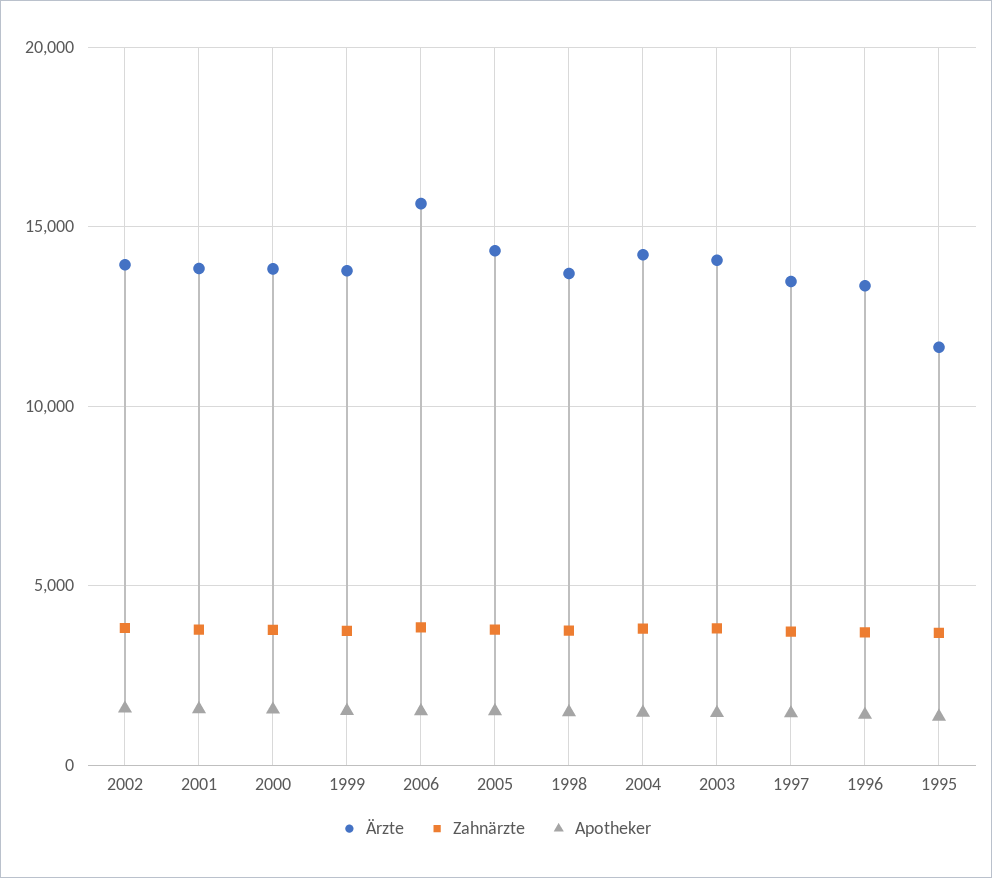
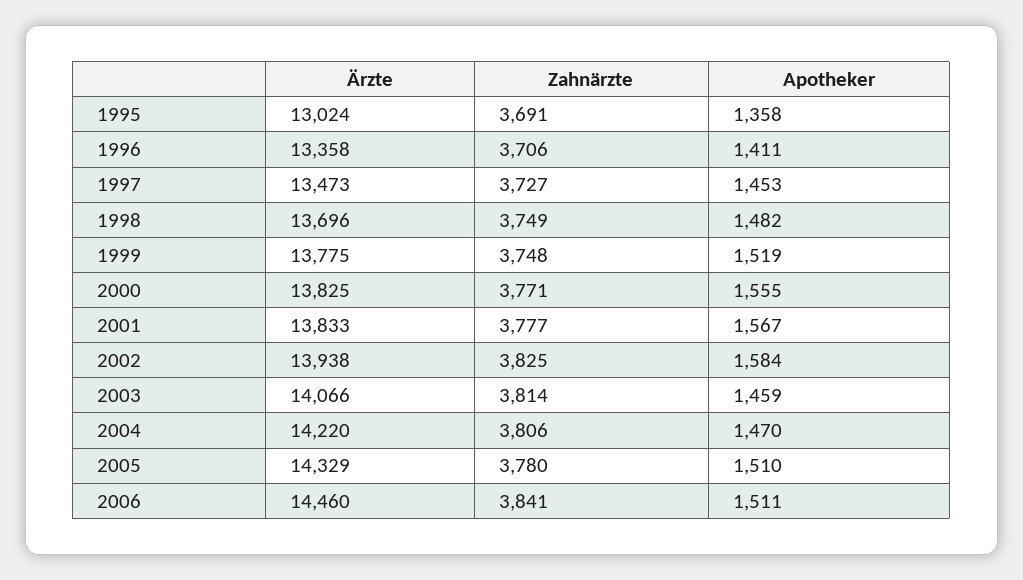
  {
    "Ärzte": {
      "2002": 13938,
      "2001": 13833,
      "2000": 13825,
      "1999": 13775,
-     "2006": 15500,
+     "2006": 14460,
      "2005": 14329,
      "1998": 13696,
      "2004": 14220,
      "2003": 14066,
      "1997": 13473,
      "1996": 13358,
-     "1995": 11500
+     "1995": 13024
    },
    "Zahnärzte": {
      "2002": 3825,
      "2001": 3777,
      "2000": 3771,
      "1999": 3748,
      "2006": 3841,
      "2005": 3780,
      "1998": 3749,
      "2004": 3806,
      "2003": 3814,
      "1997": 3727,
      "1996": 3706,
      "1995": 3691
    },
    "Apotheker": {
      "2002": 1584,
      "2001": 1567,
      "2000": 1555,
      "1999": 1519,
      "2006": 1511,
      "2005": 1510,
      "1998": 1482,
      "2004": 1470,
      "2003": 1459,
      "1997": 1453,
      "1996": 1411,
      "1995": 1358
    }
  }

